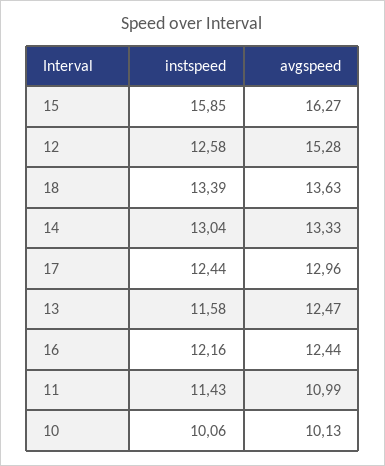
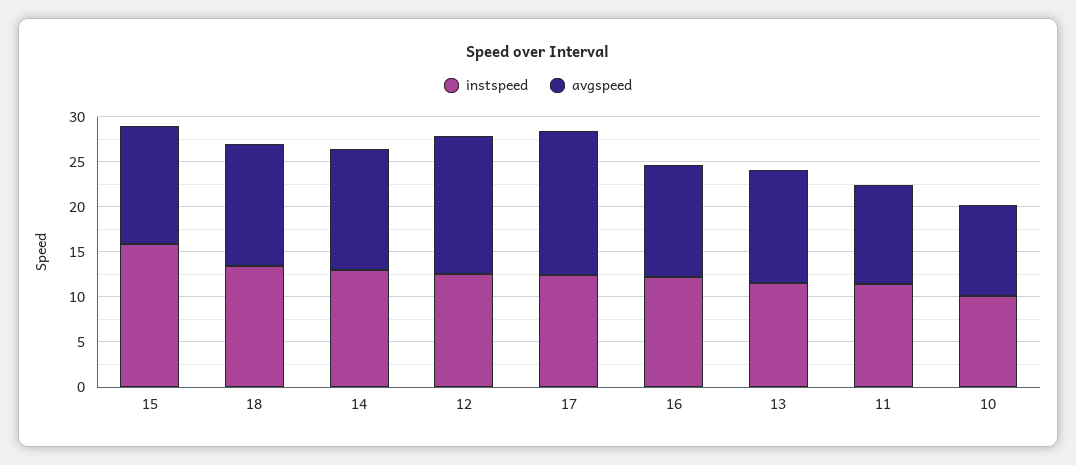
  {
    "instspeed": {
      "15": 15.85,
      "12": 12.58,
      "18": 13.39,
      "14": 13.04,
      "17": 12.44,
      "13": 11.58,
      "16": 12.16,
      "11": 11.43,
      "10": 10.06
    },
    "avgspeed": {
-     "15": 16.27,
+     "15": 13,
      "12": 15.28,
      "18": 13.63,
      "14": 13.33,
-     "17": 12.96,
+     "17": 16,
      "13": 12.47,
      "16": 12.44,
      "11": 10.99,
      "10": 10.13
    }
  }

